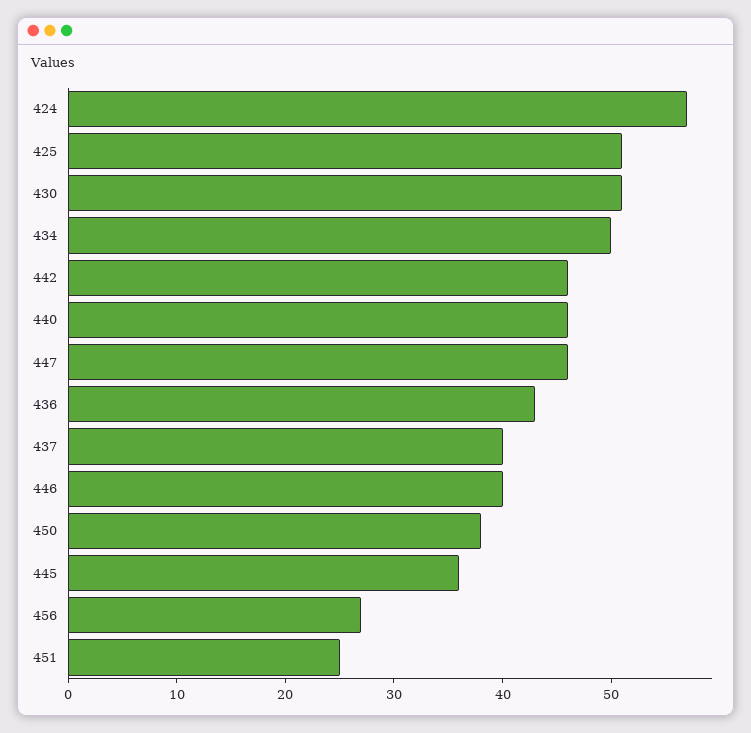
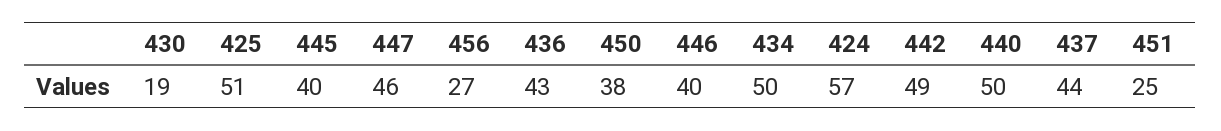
  {
    "424": 57,
    "425": 51,
-   "430": 51,
+   "430": 19,
    "434": 50,
-   "442": 46,
+   "442": 49,
-   "440": 46,
+   "440": 50,
    "447": 46,
    "436": 43,
-   "437": 40,
+   "437": 44,
    "446": 40,
    "450": 38,
-   "445": 36,
+   "445": 40,
    "456": 27,
    "451": 25
  }

